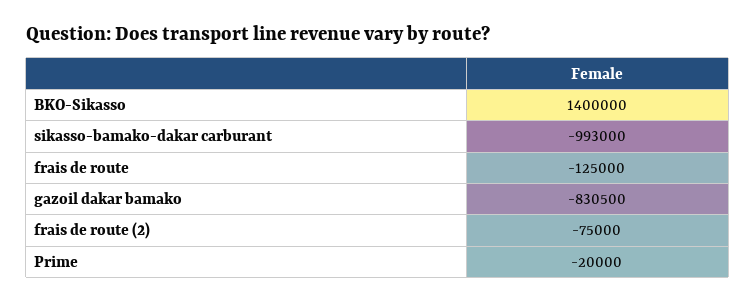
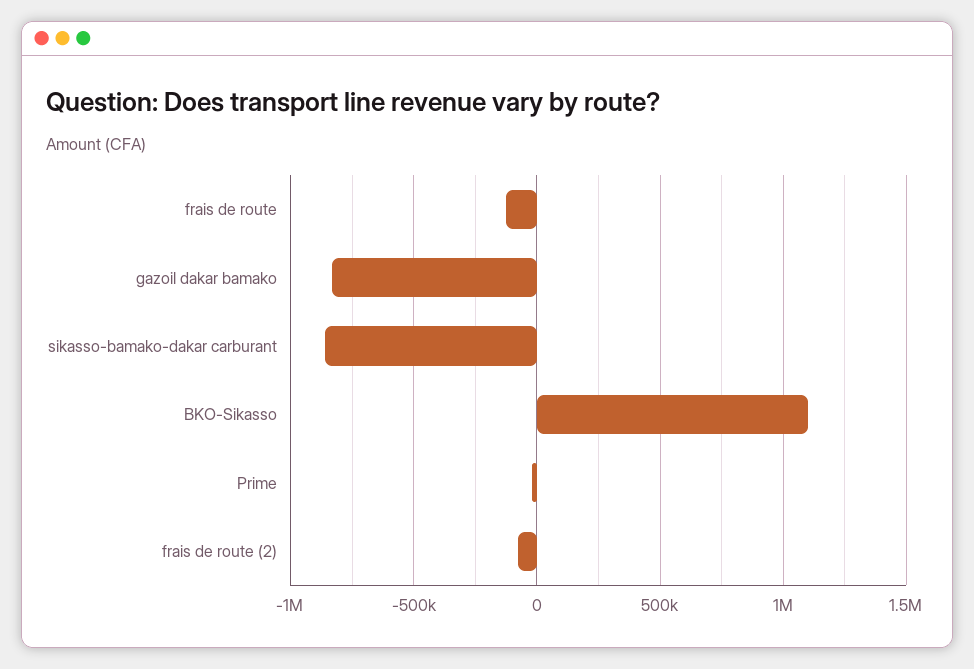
  {
-   "BKO-Sikasso": 1400000,
+   "BKO-Sikasso": 1100000,
-   "sikasso-bamako-dakar carburant": -993000,
+   "sikasso-bamako-dakar carburant": -850000,
    "frais de route": -125000,
    "gazoil dakar bamako": -830500,
    "frais de route (2)": -75000,
    "Prime": -20000
  }

